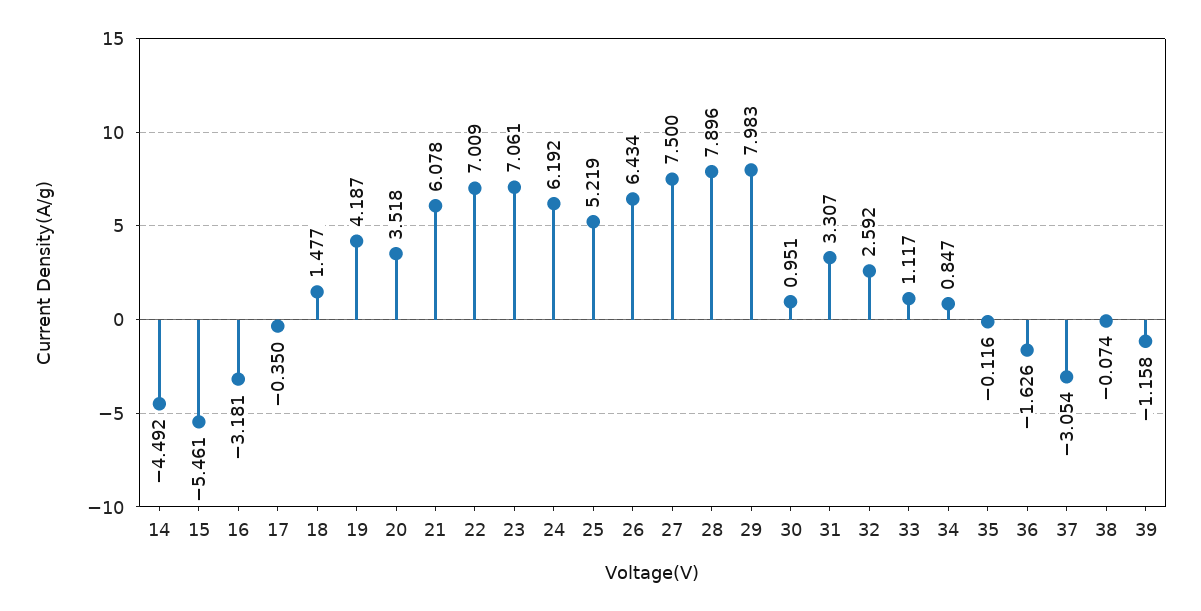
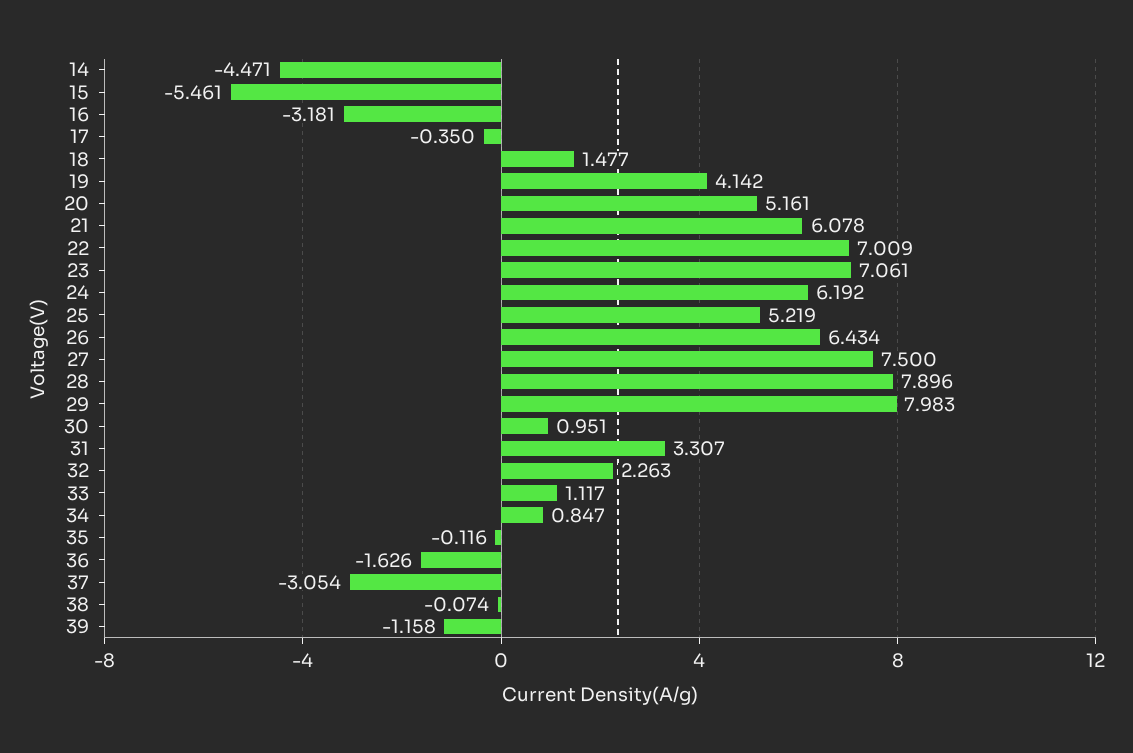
  {
-   "14": -4.492,
+   "14": -4.471,
    "15": -5.461,
    "16": -3.181,
    "17": -0.35,
    "18": 1.477,
-   "19": 4.187,
+   "19": 4.142,
-   "20": 3.518,
+   "20": 5.161,
    "21": 6.078,
    "22": 7.009,
    "23": 7.061,
    "24": 6.192,
    "25": 5.219,
    "26": 6.434,
    "27": 7.5,
    "28": 7.896,
    "29": 7.983,
    "30": 0.951,
    "31": 3.307,
-   "32": 2.592,
+   "32": 2.263,
    "33": 1.117,
    "34": 0.847,
    "35": -0.116,
    "36": -1.626,
    "37": -3.054,
    "38": -0.074,
    "39": -1.158
  }

